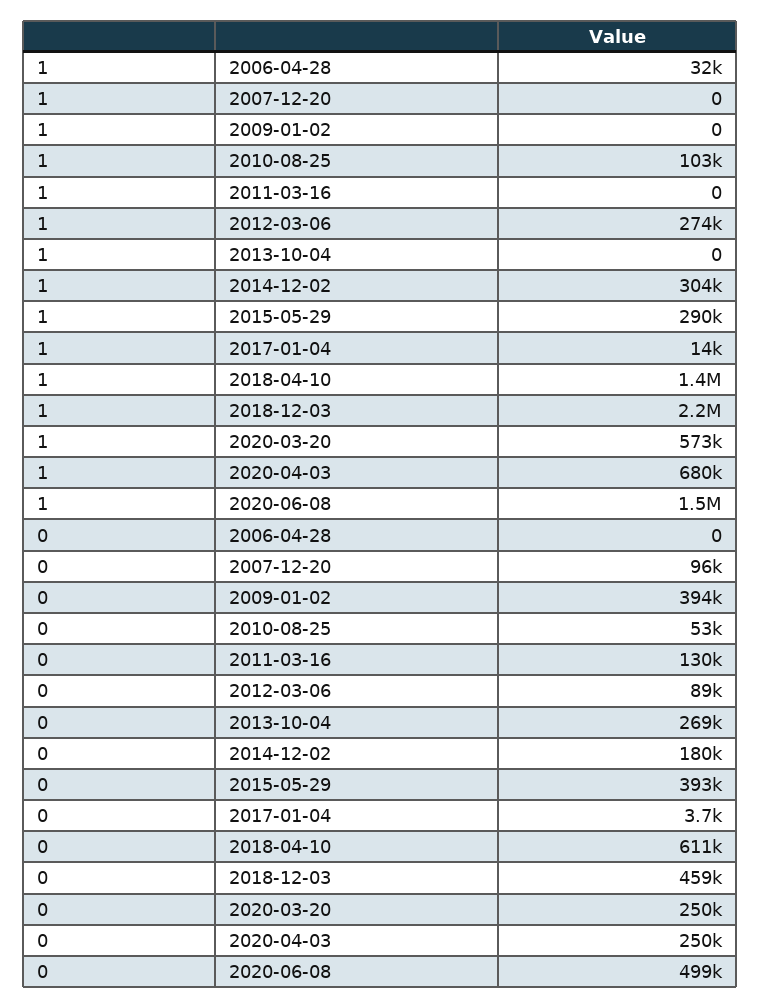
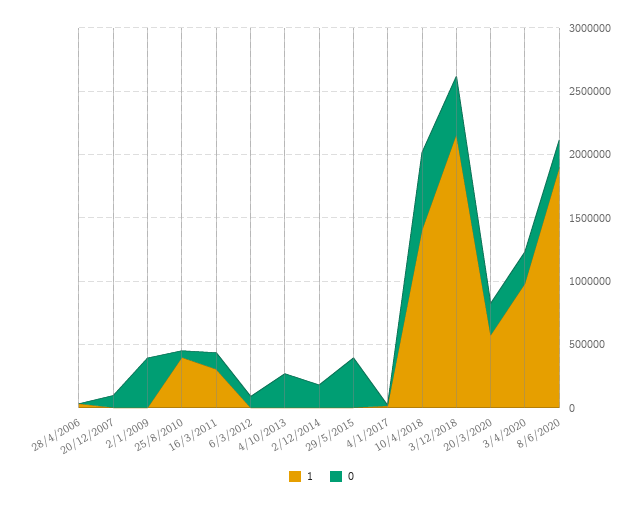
  {
    "1": {
      "2006-04-28": 32000,
      "2007-12-20": 0,
      "2009-01-02": 0,
-     "2010-08-25": 103000,
+     "2010-08-25": 400000,
-     "2011-03-16": 0,
+     "2011-03-16": 300000,
-     "2012-03-06": 274000,
+     "2012-03-06": 0,
      "2013-10-04": 0,
-     "2014-12-02": 304000,
+     "2014-12-02": 0,
-     "2015-05-29": 290000,
+     "2015-05-29": 0,
      "2017-01-04": 14000,
      "2018-04-10": 1400000,
      "2018-12-03": 2200000,
      "2020-03-20": 573000,
-     "2020-04-03": 680000,
+     "2020-04-03": 1000000,
-     "2020-06-08": 1500000
+     "2020-06-08": 1900000
    },
    "0": {
      "2006-04-28": 0,
      "2007-12-20": 96000,
      "2009-01-02": 394000,
      "2010-08-25": 53000,
      "2011-03-16": 130000,
      "2012-03-06": 89000,
      "2013-10-04": 269000,
      "2014-12-02": 180000,
      "2015-05-29": 393000,
      "2017-01-04": 3700,
      "2018-04-10": 611000,
      "2018-12-03": 459000,
      "2020-03-20": 250000,
      "2020-04-03": 250000,
-     "2020-06-08": 499000
+     "2020-06-08": 200000
    }
  }

